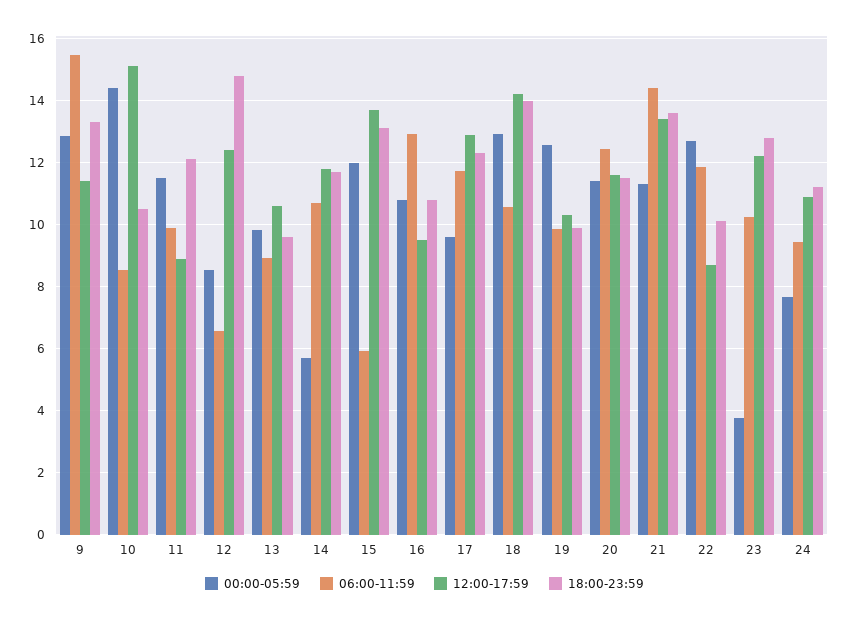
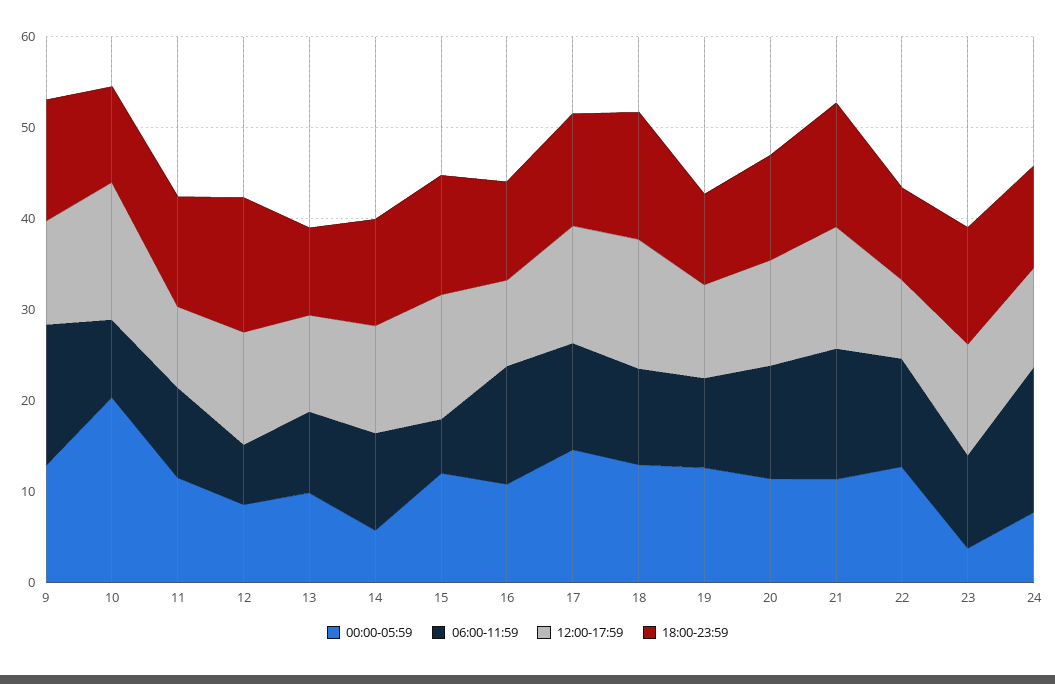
  {
    "00:00-05:59": {
      "9": 12.8,
-     "10": 14.4,
+     "10": 20,
      "11": 11.6,
      "12": 8.6,
      "13": 9.8,
      "14": 5.8,
      "15": 12,
      "16": 10.8,
-     "17": 9.6,
+     "17": 14,
      "18": 13,
      "19": 12.6,
      "20": 11.4,
      "21": 11.4,
      "22": 12.8,
      "23": 3.8,
      "24": 7.6
    },
    "06:00-11:59": {
      "9": 15.4,
      "10": 8.6,
      "11": 10,
      "12": 6.6,
      "13": 9,
      "14": 10.8,
      "15": 6,
      "16": 13,
      "17": 11.8,
      "18": 10.6,
      "19": 9.8,
      "20": 12.4,
      "21": 14.4,
      "22": 11.8,
      "23": 10.2,
-     "24": 9.4
+     "24": 16
    },
    "12:00-17:59": {
      "9": 11.4,
      "10": 15.2,
      "11": 9,
      "12": 12.4,
      "13": 10.6,
      "14": 11.8,
      "15": 13.8,
      "16": 9.6,
      "17": 13,
      "18": 14.2,
      "19": 10.4,
      "20": 11.6,
      "21": 13.4,
      "22": 8.8,
      "23": 12.2,
      "24": 11
    },
    "18:00-23:59": {
      "9": 13.4,
      "10": 10.6,
      "11": 12.2,
      "12": 14.8,
      "13": 9.6,
      "14": 11.8,
      "15": 13.2,
      "16": 10.8,
      "17": 12.4,
      "18": 14,
      "19": 10,
      "20": 11.6,
      "21": 13.6,
      "22": 10.2,
      "23": 12.8,
      "24": 11.2
    }
  }

